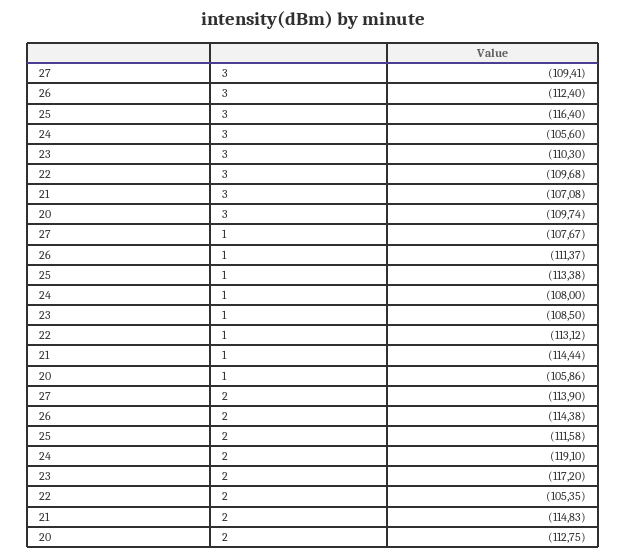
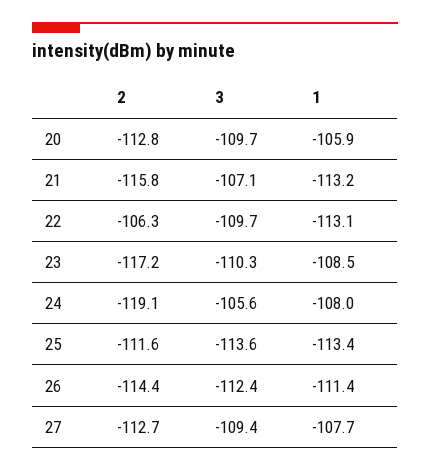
  {
    "27": {
      "3": -109.41,
      "1": -107.67,
-     "2": -113.9
+     "2": -112.7
    },
    "26": {
      "3": -112.4,
      "1": -111.37,
      "2": -114.38
    },
    "25": {
-     "3": -116.4,
+     "3": -113.6,
      "1": -113.38,
      "2": -111.58
    },
    "24": {
      "3": -105.6,
      "1": -108,
      "2": -119.1
    },
    "23": {
      "3": -110.3,
      "1": -108.5,
      "2": -117.2
    },
    "22": {
      "3": -109.68,
      "1": -113.12,
-     "2": -105.35
+     "2": -106.3
    },
    "21": {
      "3": -107.08,
-     "1": -114.44,
+     "1": -113.2,
-     "2": -114.83
+     "2": -115.8
    },
    "20": {
      "3": -109.74,
      "1": -105.86,
      "2": -112.75
    }
  }

